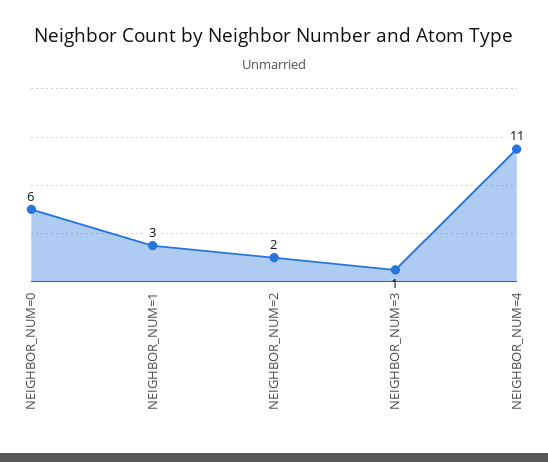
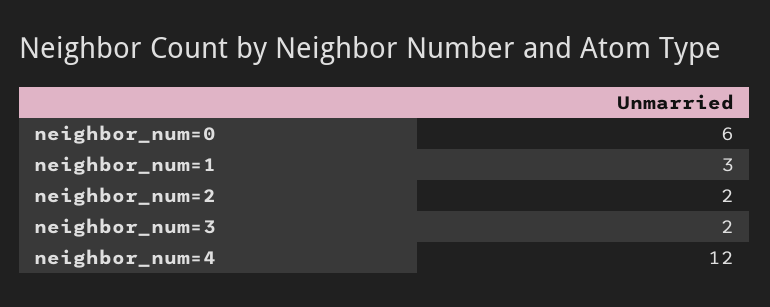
  {
    "NEIGHBOR_NUM=0": 6,
    "NEIGHBOR_NUM=1": 3,
    "NEIGHBOR_NUM=2": 2,
-   "NEIGHBOR_NUM=3": 1,
+   "NEIGHBOR_NUM=3": 2,
-   "NEIGHBOR_NUM=4": 11
+   "NEIGHBOR_NUM=4": 12
  }

